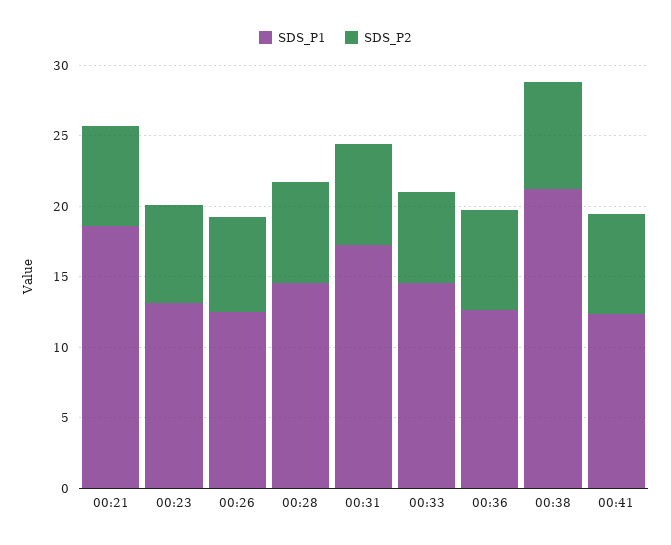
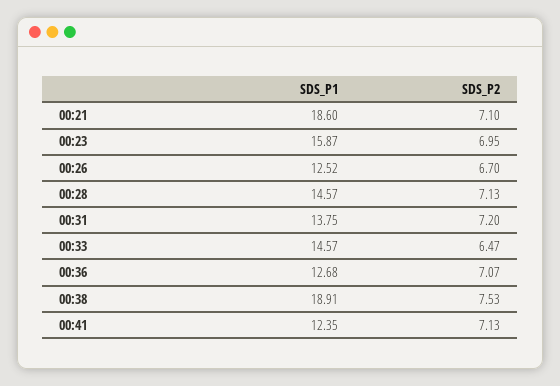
  {
    "SDS_P1": {
      "00:21": 18.6,
-     "00:23": 13,
+     "00:23": 15.87,
      "00:26": 12.52,
      "00:28": 14.57,
-     "00:31": 17,
+     "00:31": 13.75,
      "00:33": 14.57,
      "00:36": 12.68,
-     "00:38": 21,
+     "00:38": 18.91,
      "00:41": 12.35
    },
    "SDS_P2": {
      "00:21": 7.1,
      "00:23": 6.95,
      "00:26": 6.7,
      "00:28": 7.13,
      "00:31": 7.2,
      "00:33": 6.47,
      "00:36": 7.07,
      "00:38": 7.53,
      "00:41": 7.13
    }
  }

